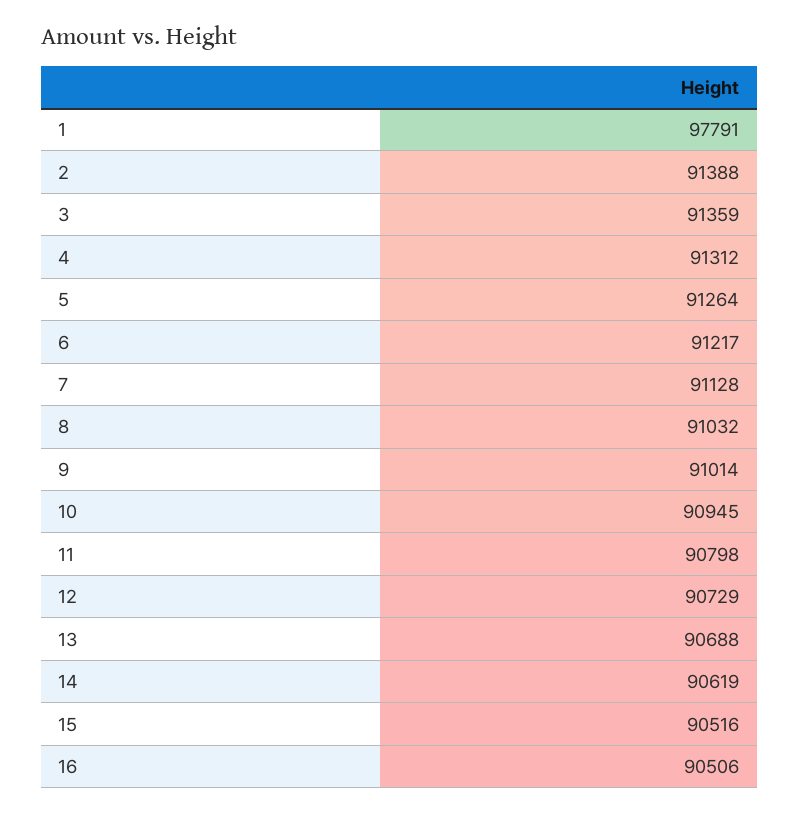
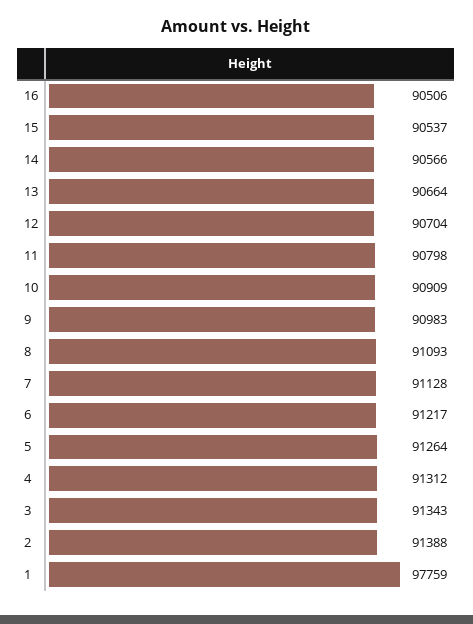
  {
-   "1": 97791,
+   "1": 97759,
    "2": 91388,
-   "3": 91359,
+   "3": 91343,
    "4": 91312,
    "5": 91264,
    "6": 91217,
    "7": 91128,
-   "8": 91032,
+   "8": 91093,
-   "9": 91014,
+   "9": 90983,
-   "10": 90945,
+   "10": 90909,
    "11": 90798,
-   "12": 90729,
+   "12": 90704,
-   "13": 90688,
+   "13": 90664,
-   "14": 90619,
+   "14": 90566,
-   "15": 90516,
+   "15": 90537,
    "16": 90506
  }

